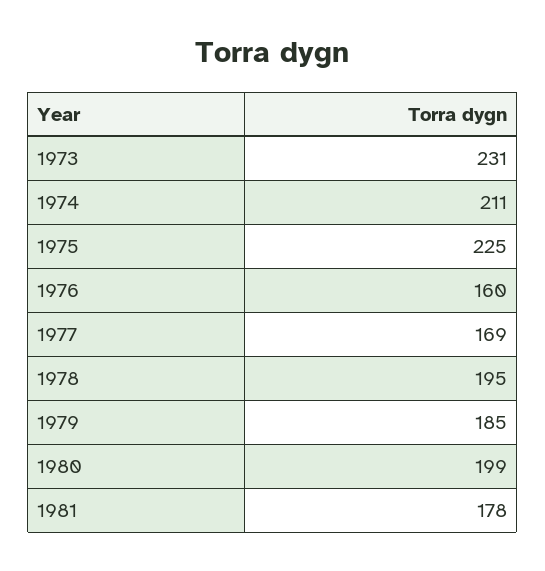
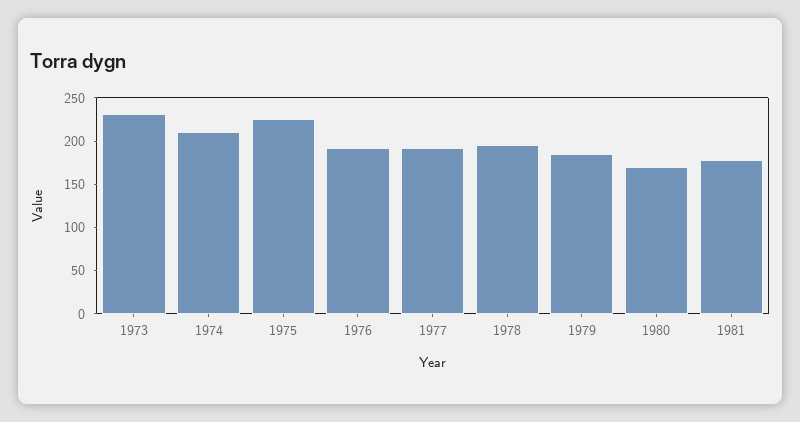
  {
    "1973": 231,
    "1974": 211,
    "1975": 225,
-   "1976": 160,
+   "1976": 190,
-   "1977": 169,
+   "1977": 190,
    "1978": 195,
    "1979": 185,
-   "1980": 199,
+   "1980": 170,
    "1981": 178
  }

